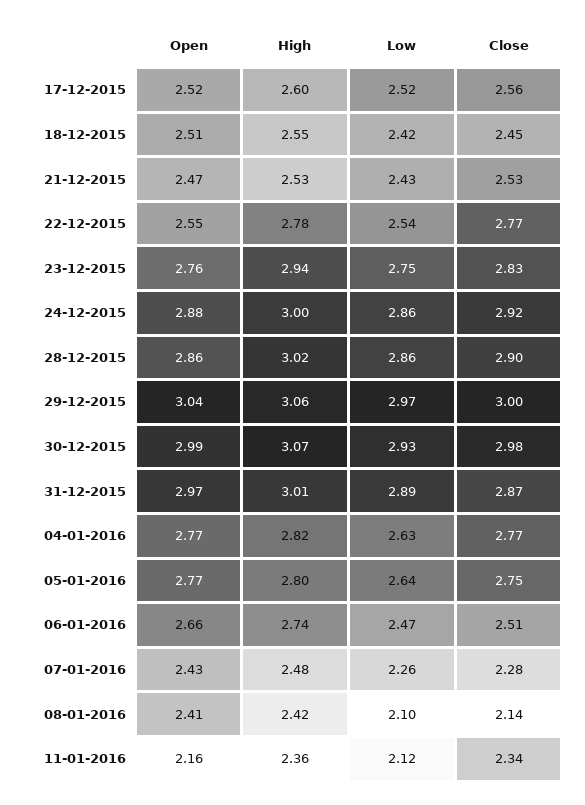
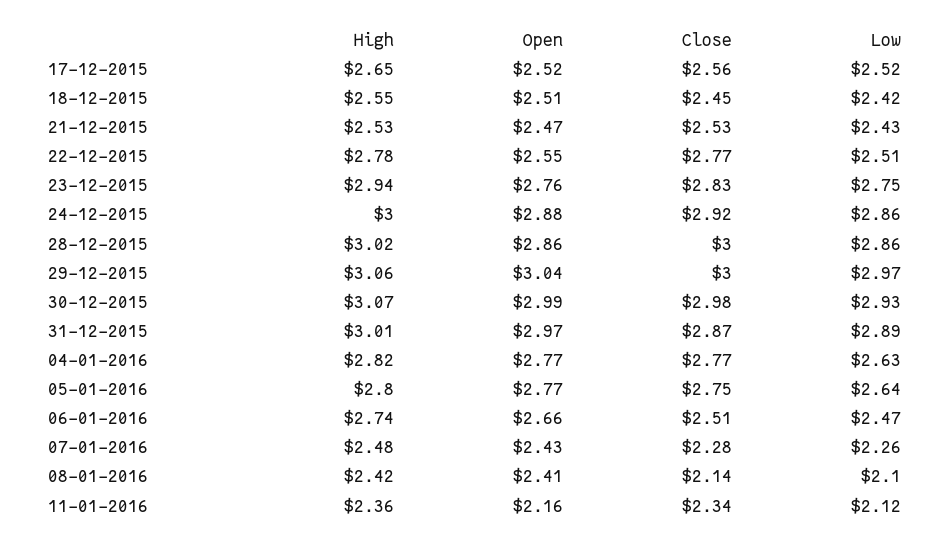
  {
    "Open": {
      "17-12-2015": 2.52,
      "18-12-2015": 2.51,
      "21-12-2015": 2.47,
      "22-12-2015": 2.55,
      "23-12-2015": 2.76,
      "24-12-2015": 2.88,
      "28-12-2015": 2.86,
      "29-12-2015": 3.04,
      "30-12-2015": 2.99,
      "31-12-2015": 2.97,
      "04-01-2016": 2.77,
      "05-01-2016": 2.77,
      "06-01-2016": 2.66,
      "07-01-2016": 2.43,
      "08-01-2016": 2.41,
      "11-01-2016": 2.16
    },
    "High": {
-     "17-12-2015": 2.6,
+     "17-12-2015": 2.65,
      "18-12-2015": 2.55,
      "21-12-2015": 2.53,
      "22-12-2015": 2.78,
      "23-12-2015": 2.94,
      "24-12-2015": 3,
      "28-12-2015": 3.02,
      "29-12-2015": 3.06,
      "30-12-2015": 3.07,
      "31-12-2015": 3.01,
      "04-01-2016": 2.82,
      "05-01-2016": 2.8,
      "06-01-2016": 2.74,
      "07-01-2016": 2.48,
      "08-01-2016": 2.42,
      "11-01-2016": 2.36
    },
    "Low": {
      "17-12-2015": 2.52,
      "18-12-2015": 2.42,
      "21-12-2015": 2.43,
-     "22-12-2015": 2.54,
+     "22-12-2015": 2.51,
      "23-12-2015": 2.75,
      "24-12-2015": 2.86,
      "28-12-2015": 2.86,
      "29-12-2015": 2.97,
      "30-12-2015": 2.93,
      "31-12-2015": 2.89,
      "04-01-2016": 2.63,
      "05-01-2016": 2.64,
      "06-01-2016": 2.47,
      "07-01-2016": 2.26,
      "08-01-2016": 2.1,
      "11-01-2016": 2.12
    },
    "Close": {
      "17-12-2015": 2.56,
      "18-12-2015": 2.45,
      "21-12-2015": 2.53,
      "22-12-2015": 2.77,
      "23-12-2015": 2.83,
      "24-12-2015": 2.92,
-     "28-12-2015": 2.9,
+     "28-12-2015": 3,
      "29-12-2015": 3,
      "30-12-2015": 2.98,
      "31-12-2015": 2.87,
      "04-01-2016": 2.77,
      "05-01-2016": 2.75,
      "06-01-2016": 2.51,
      "07-01-2016": 2.28,
      "08-01-2016": 2.14,
      "11-01-2016": 2.34
    }
  }

